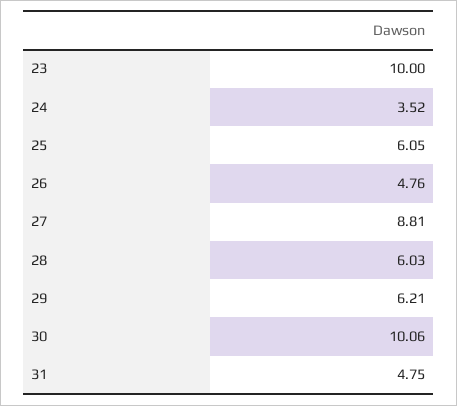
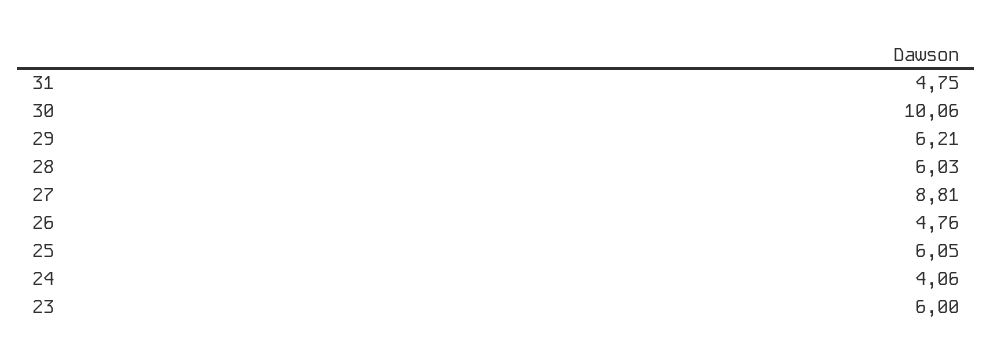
  {
-   "23": 10,
+   "23": 6,
-   "24": 3.52,
+   "24": 4.06,
    "25": 6.05,
    "26": 4.76,
    "27": 8.81,
    "28": 6.03,
    "29": 6.21,
    "30": 10.06,
    "31": 4.75
  }

